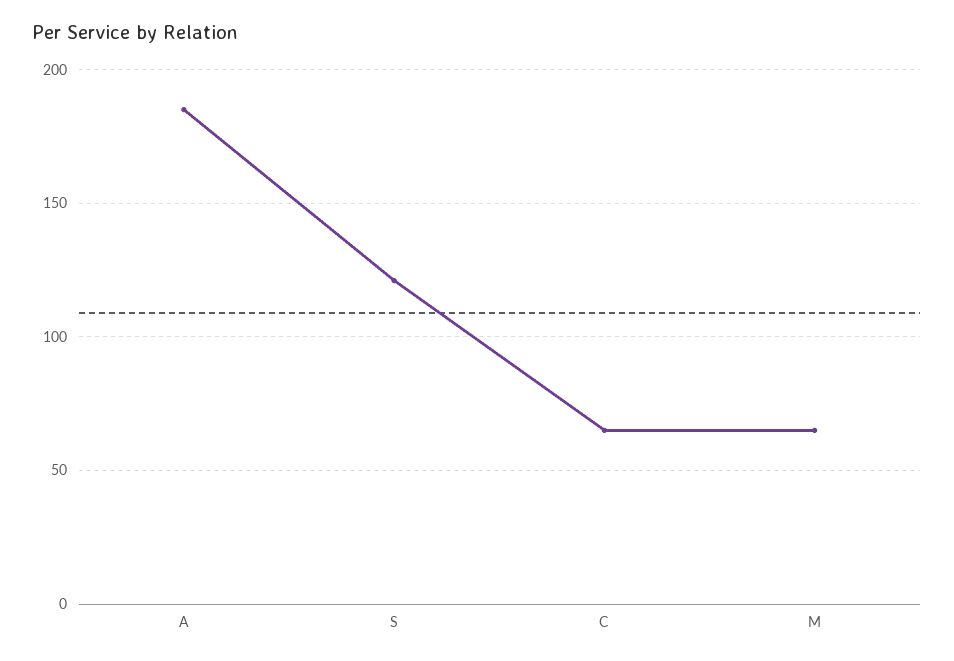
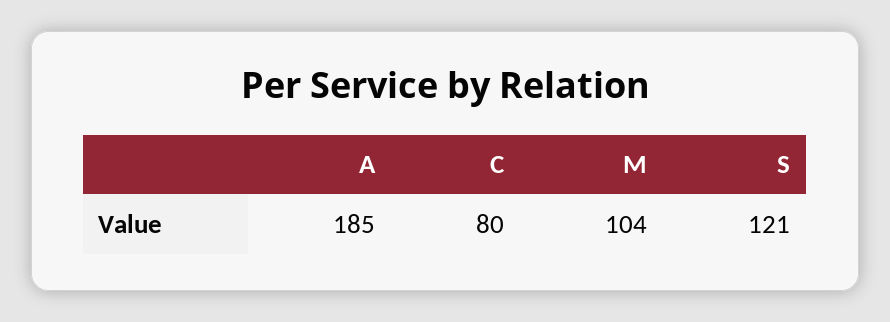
  {
    "A": 185,
    "S": 121,
-   "C": 65,
+   "C": 80,
-   "M": 65
+   "M": 104
  }

